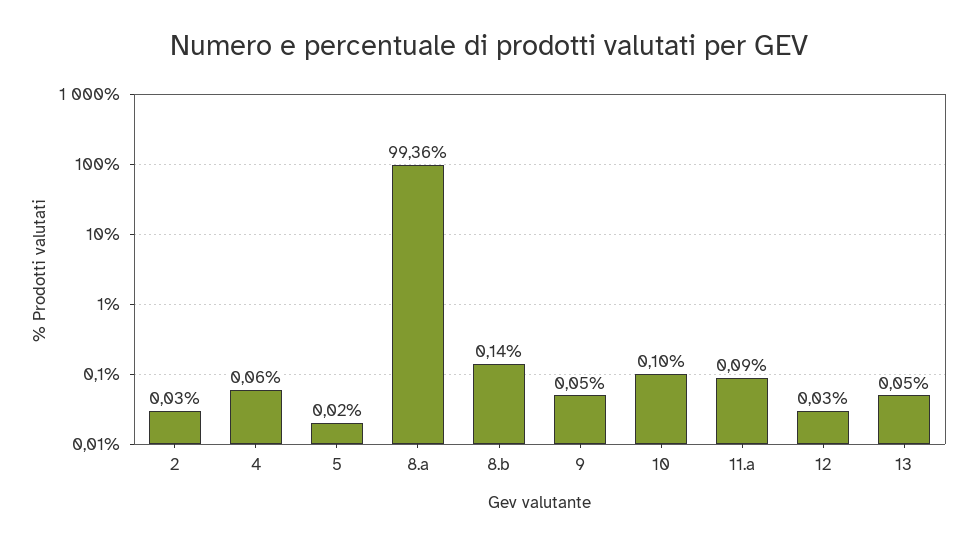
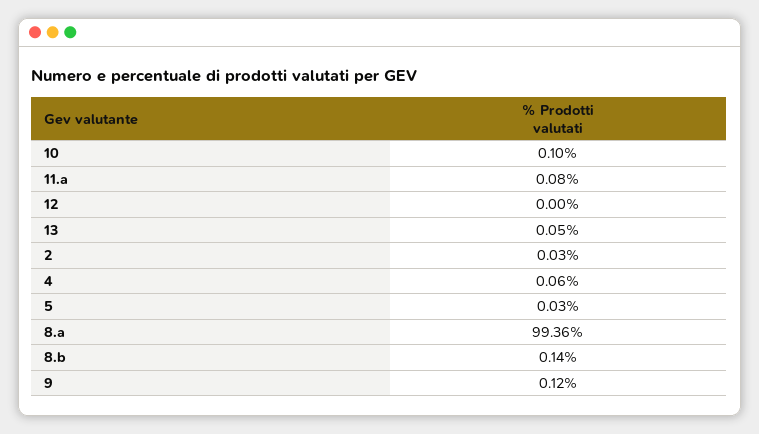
  {
    "2": 0.03,
    "4": 0.06,
-   "5": 0.02,
+   "5": 0.03,
    "8.a": 99.36,
    "8.b": 0.14,
-   "9": 0.05,
+   "9": 0.12,
    "10": 0.1,
-   "11.a": 0.09,
+   "11.a": 0.08,
-   "12": 0.03,
+   "12": 0,
    "13": 0.05
  }

